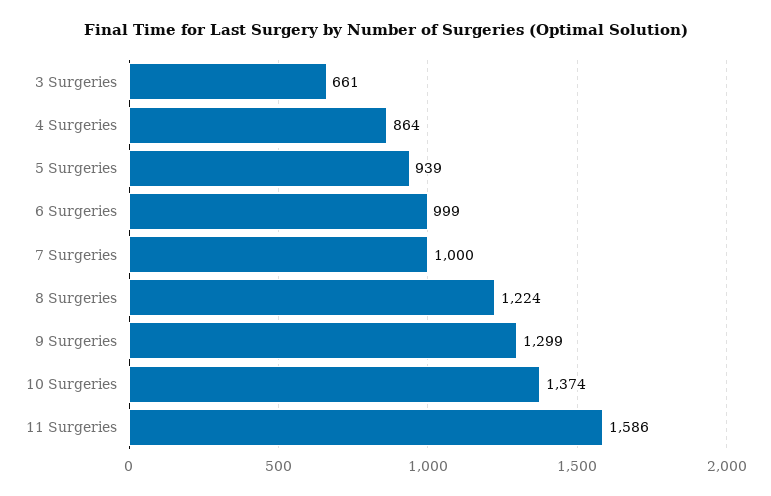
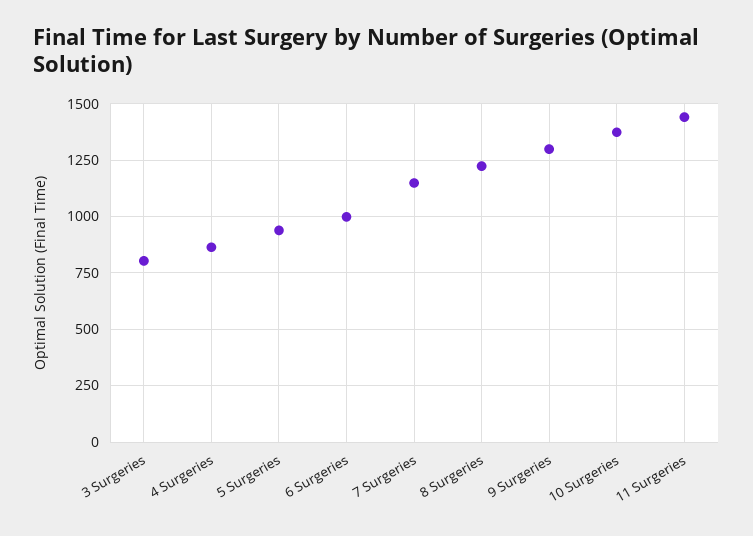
  {
-   "3 Surgeries": 661,
+   "3 Surgeries": 800,
    "4 Surgeries": 864,
    "5 Surgeries": 939,
    "6 Surgeries": 999,
-   "7 Surgeries": 1000,
+   "7 Surgeries": 1150,
    "8 Surgeries": 1224,
    "9 Surgeries": 1299,
    "10 Surgeries": 1374,
-   "11 Surgeries": 1586
+   "11 Surgeries": 1450
  }

